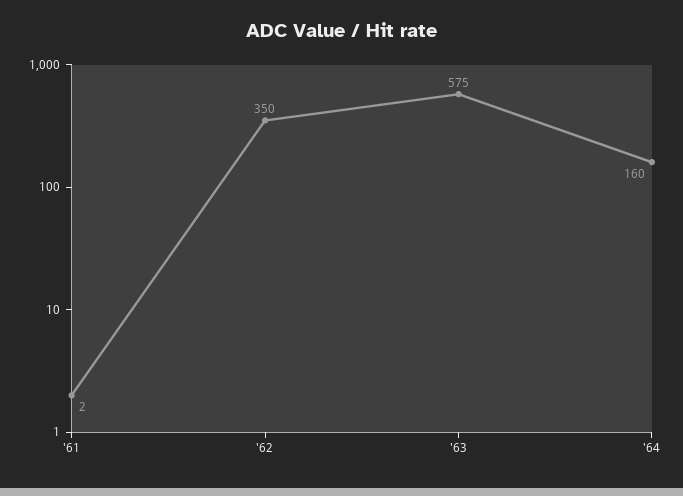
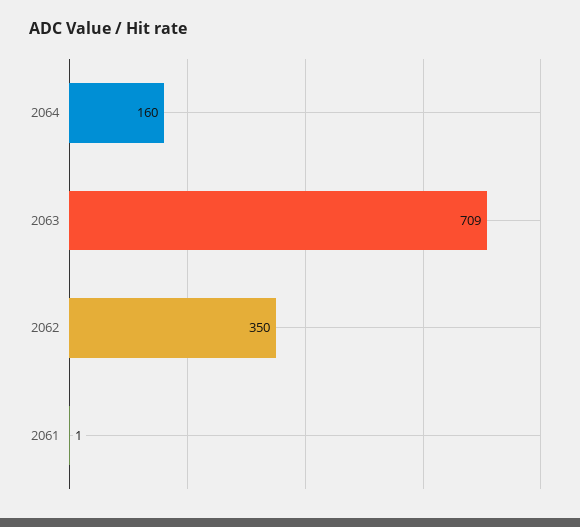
  {
-   "'61": 2,
+   "'61": 1,
    "'62": 350,
-   "'63": 575,
+   "'63": 709,
    "'64": 160
  }

